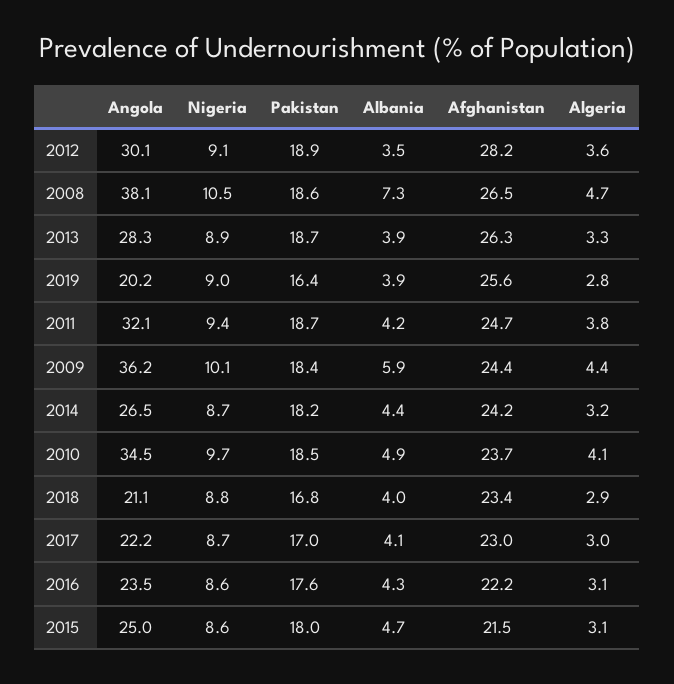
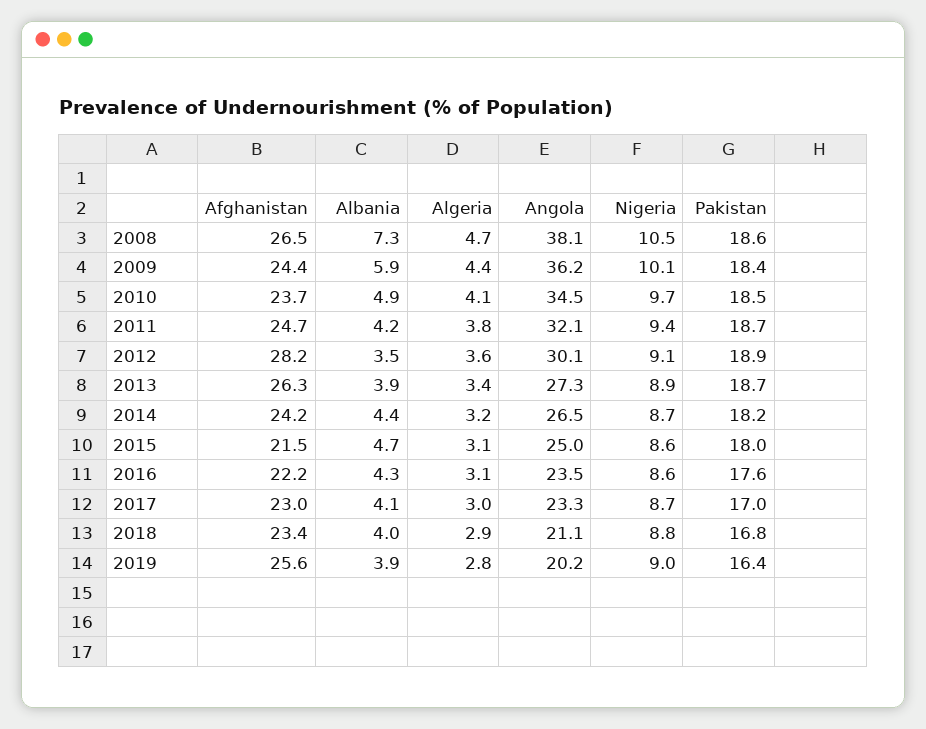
  {
    "Angola": {
      "2012": 30.1,
      "2008": 38.1,
-     "2013": 28.3,
+     "2013": 27.3,
      "2019": 20.2,
      "2011": 32.1,
      "2009": 36.2,
      "2014": 26.5,
      "2010": 34.5,
      "2018": 21.1,
-     "2017": 22.2,
+     "2017": 23.3,
      "2016": 23.5,
      "2015": 25
    },
    "Nigeria": {
      "2012": 9.1,
      "2008": 10.5,
      "2013": 8.9,
      "2019": 9,
      "2011": 9.4,
      "2009": 10.1,
      "2014": 8.7,
      "2010": 9.7,
      "2018": 8.8,
      "2017": 8.7,
      "2016": 8.6,
      "2015": 8.6
    },
    "Pakistan": {
      "2012": 18.9,
      "2008": 18.6,
      "2013": 18.7,
      "2019": 16.4,
      "2011": 18.7,
      "2009": 18.4,
      "2014": 18.2,
      "2010": 18.5,
      "2018": 16.8,
      "2017": 17,
      "2016": 17.6,
      "2015": 18
    },
    "Albania": {
      "2012": 3.5,
      "2008": 7.3,
      "2013": 3.9,
      "2019": 3.9,
      "2011": 4.2,
      "2009": 5.9,
      "2014": 4.4,
      "2010": 4.9,
      "2018": 4,
      "2017": 4.1,
      "2016": 4.3,
      "2015": 4.7
    },
    "Afghanistan": {
      "2012": 28.2,
      "2008": 26.5,
      "2013": 26.3,
      "2019": 25.6,
      "2011": 24.7,
      "2009": 24.4,
      "2014": 24.2,
      "2010": 23.7,
      "2018": 23.4,
      "2017": 23,
      "2016": 22.2,
      "2015": 21.5
    },
    "Algeria": {
      "2012": 3.6,
      "2008": 4.7,
-     "2013": 3.3,
+     "2013": 3.4,
      "2019": 2.8,
      "2011": 3.8,
      "2009": 4.4,
      "2014": 3.2,
      "2010": 4.1,
      "2018": 2.9,
      "2017": 3,
      "2016": 3.1,
      "2015": 3.1
    }
  }

